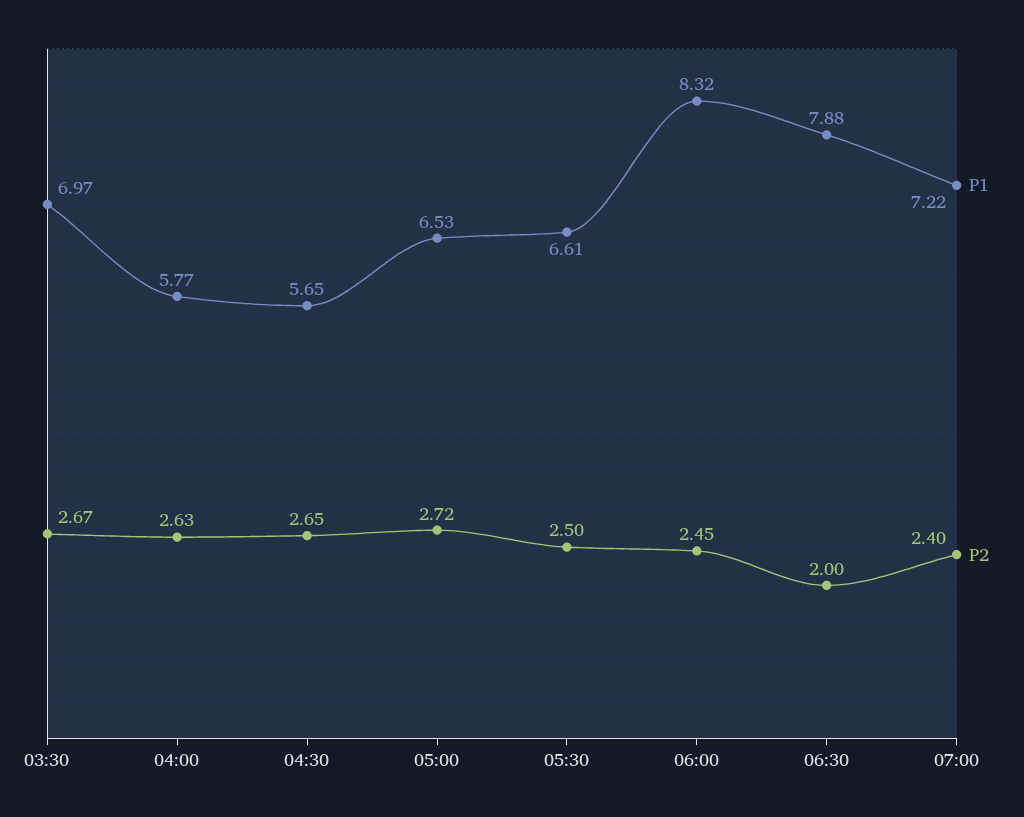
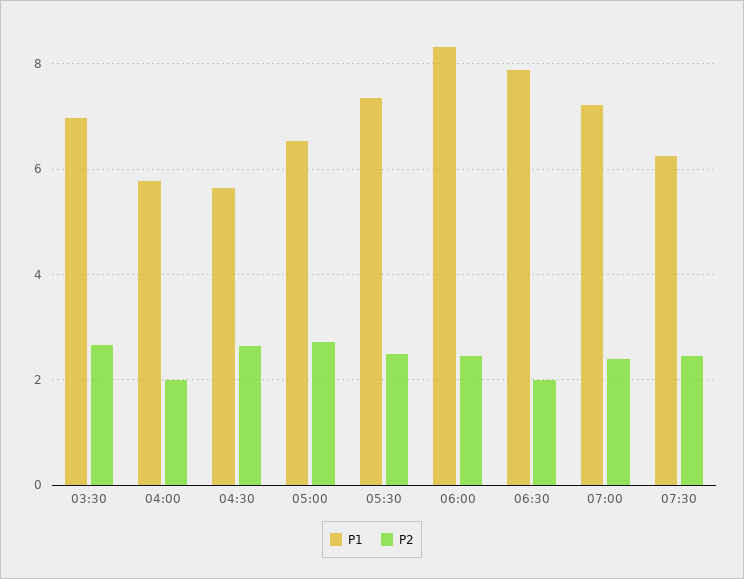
  {
    "P1": {
      "03:30": 6.97,
      "04:00": 5.77,
      "04:30": 5.65,
      "05:00": 6.53,
-     "05:30": 6.61,
+     "05:30": 7.4,
      "06:00": 8.32,
      "06:30": 7.88,
-     "07:00": 7.22
+     "07:00": 7.22,
+     "07:30": 6.2
    },
    "P2": {
      "03:30": 2.67,
-     "04:00": 2.63,
+     "04:00": 2,
      "04:30": 2.65,
      "05:00": 2.72,
      "05:30": 2.5,
      "06:00": 2.45,
      "06:30": 2,
-     "07:00": 2.4
+     "07:00": 2.4,
+     "07:30": 2.4
    }
  }

